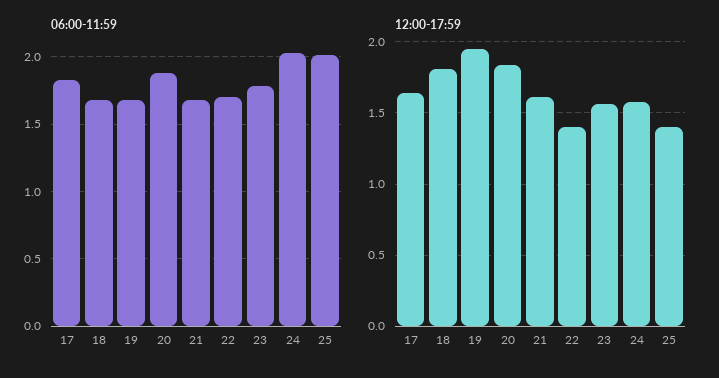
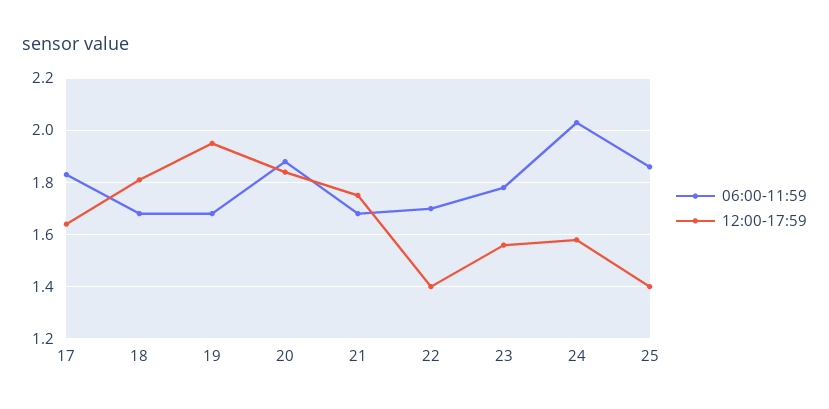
  {
    "06:00-11:59": {
      "17": 1.85,
      "18": 1.7,
      "19": 1.7,
      "20": 1.9,
      "21": 1.7,
      "22": 1.7,
      "23": 1.8,
      "24": 2.05,
-     "25": 2
+     "25": 1.85
    },
    "12:00-17:59": {
      "17": 1.65,
      "18": 1.8,
      "19": 1.95,
      "20": 1.85,
-     "21": 1.6,
+     "21": 1.75,
      "22": 1.4,
      "23": 1.55,
      "24": 1.6,
      "25": 1.4
    }
  }

